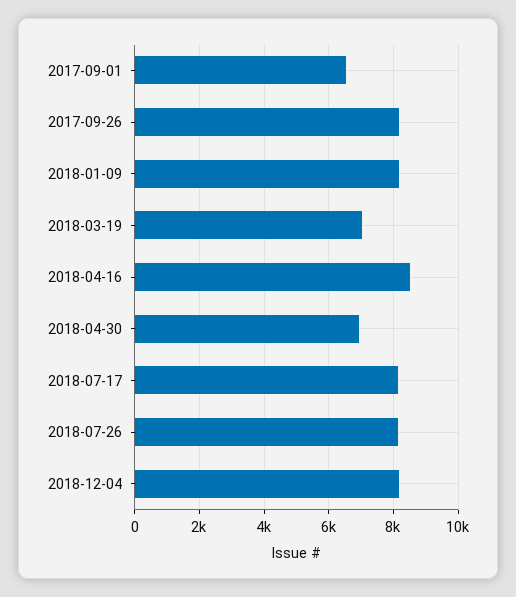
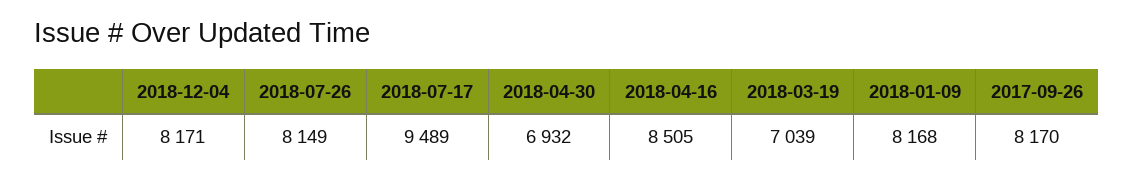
  {
-   "2017-09-01": 6600,
    "2017-09-26": 8170,
    "2018-01-09": 8168,
    "2018-03-19": 7039,
    "2018-04-16": 8505,
    "2018-04-30": 6932,
-   "2018-07-17": 8200,
+   "2018-07-17": 9489,
    "2018-07-26": 8149,
    "2018-12-04": 8171
  }

